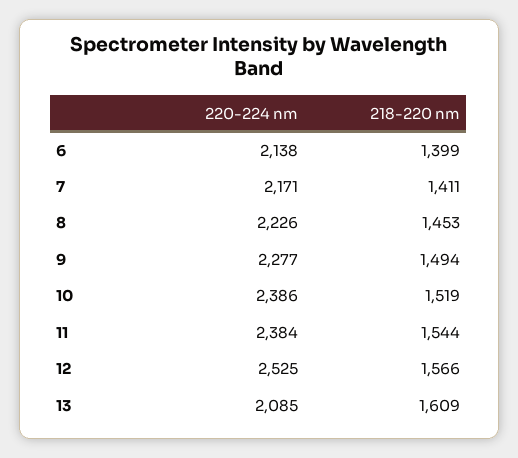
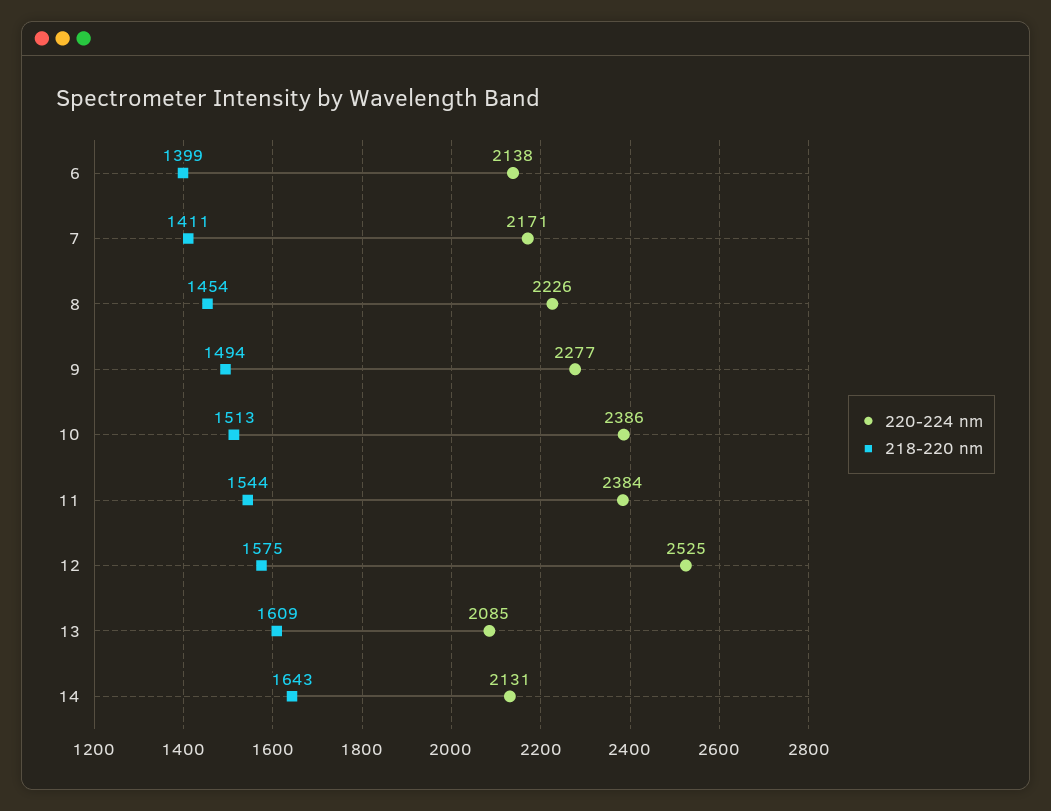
  {
    "220-224 nm": {
      "6": 2138,
      "7": 2171,
      "8": 2226,
      "9": 2277,
      "10": 2386,
      "11": 2384,
      "12": 2525,
-     "13": 2085
+     "13": 2085,
+     "14": 2131
    },
    "218-220 nm": {
      "6": 1399,
      "7": 1411,
-     "8": 1453,
+     "8": 1454,
      "9": 1494,
-     "10": 1519,
+     "10": 1513,
      "11": 1544,
-     "12": 1566,
+     "12": 1575,
-     "13": 1609
+     "13": 1609,
+     "14": 1643
    }
  }

